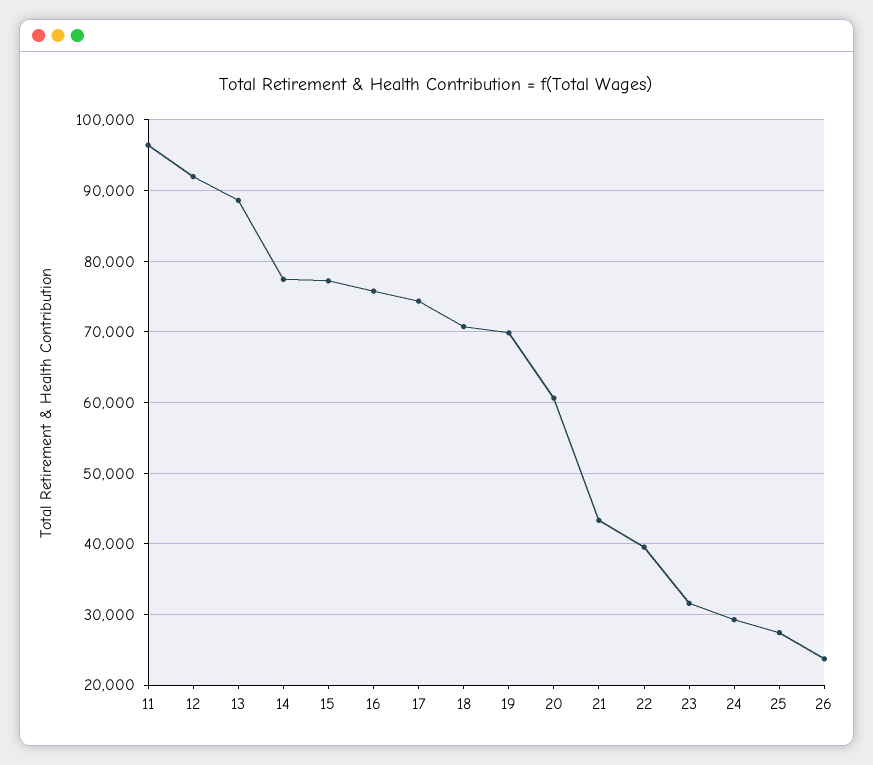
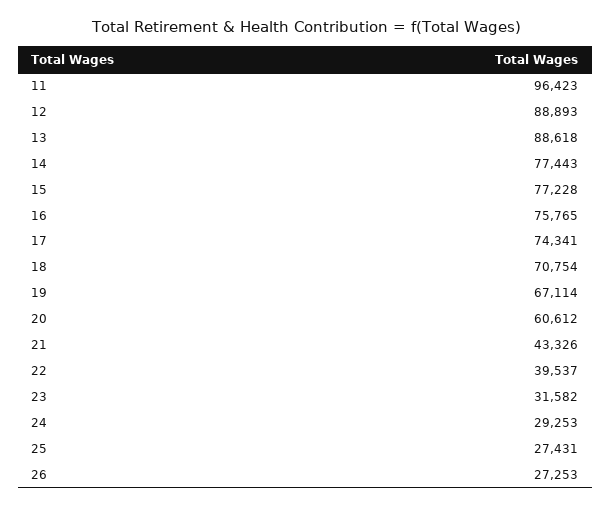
  {
    "11": 96423,
-   "12": 92000,
+   "12": 88893,
    "13": 88618,
    "14": 77443,
    "15": 77228,
    "16": 75765,
    "17": 74341,
    "18": 70754,
-   "19": 70000,
+   "19": 67114,
    "20": 60612,
    "21": 43326,
    "22": 39537,
    "23": 31582,
    "24": 29253,
    "25": 27431,
-   "26": 24000
+   "26": 27253
  }

